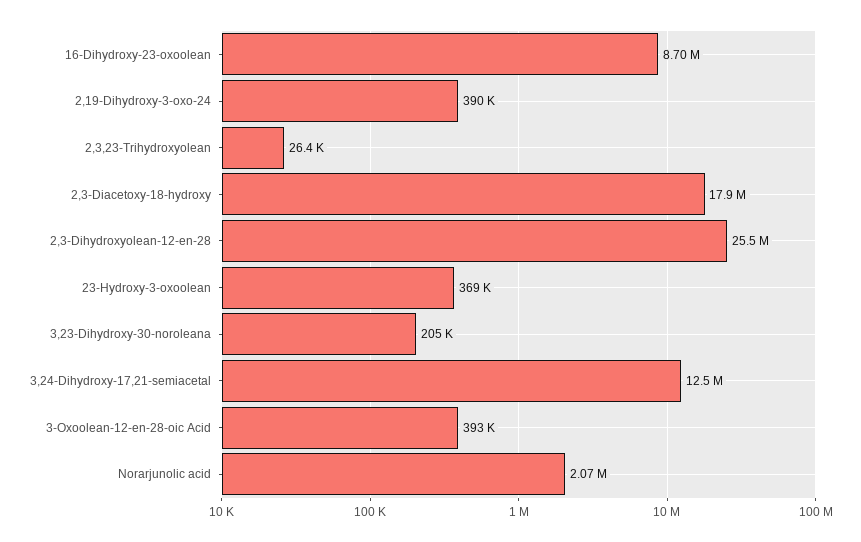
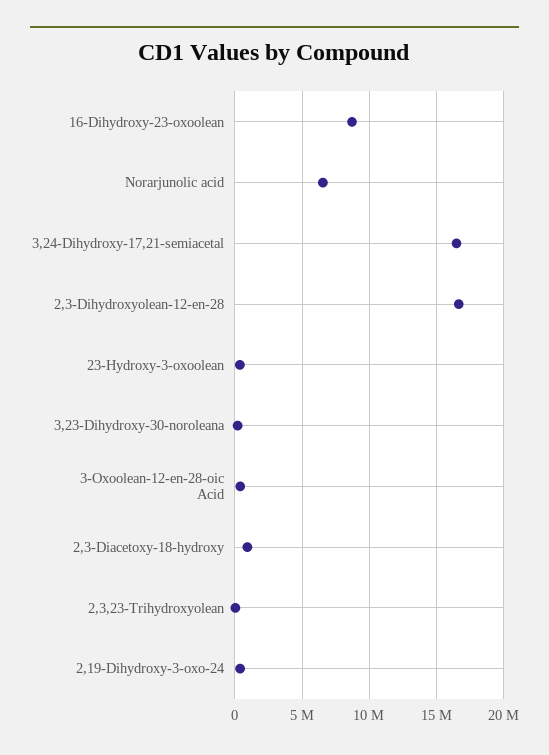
  {
    "16-Dihydroxy-23-oxoolean": 8700000,
    "2,19-Dihydroxy-3-oxo-24": 390000,
    "2,3,23-Trihydroxyolean": 26400,
-   "2,3-Diacetoxy-18-hydroxy": 17900000,
+   "2,3-Diacetoxy-18-hydroxy": 1000000,
-   "2,3-Dihydroxyolean-12-en-28": 25500000,
+   "2,3-Dihydroxyolean-12-en-28": 16500000,
    "23-Hydroxy-3-oxoolean": 369000,
    "3,23-Dihydroxy-30-noroleana": 205000,
-   "3,24-Dihydroxy-17,21-semiacetal": 12500000,
+   "3,24-Dihydroxy-17,21-semiacetal": 16500000,
    "3-Oxoolean-12-en-28-oic Acid": 393000,
-   "Norarjunolic acid": 2070000
+   "Norarjunolic acid": 6500000
  }

